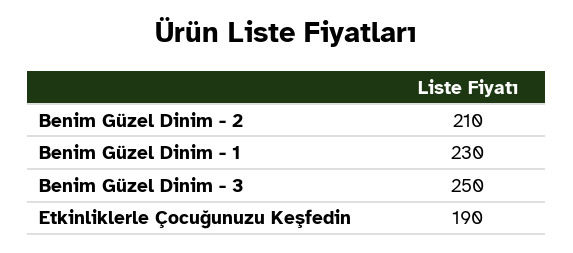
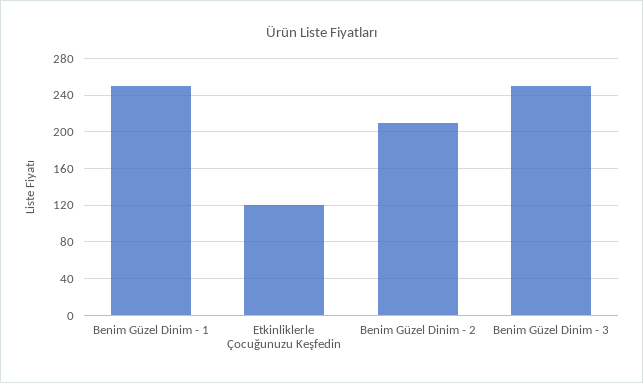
  {
    "Benim Güzel Dinim - 2": 210,
-   "Benim Güzel Dinim - 1": 230,
+   "Benim Güzel Dinim - 1": 250,
    "Benim Güzel Dinim - 3": 250,
-   "Etkinliklerle Çocuğunuzu Keşfedin": 190
+   "Etkinliklerle Çocuğunuzu Keşfedin": 120
  }

